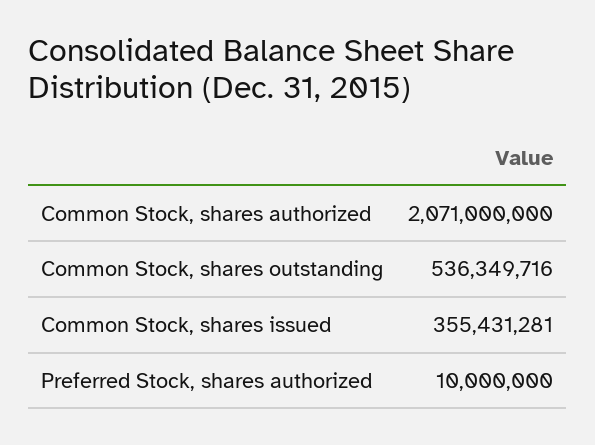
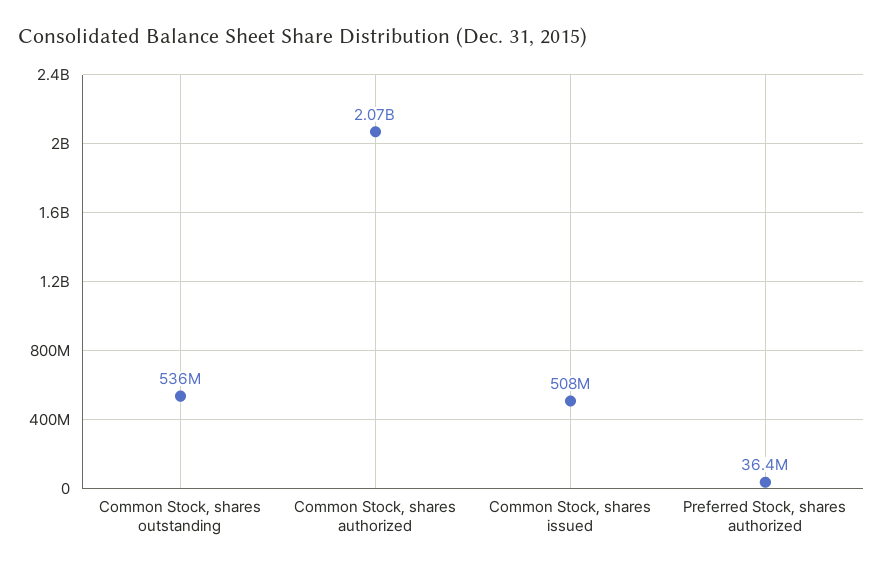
  {
    "Common Stock, shares authorized": 2071000000,
    "Common Stock, shares outstanding": 536349716,
-   "Common Stock, shares issued": 355431281,
+   "Common Stock, shares issued": 508000000,
-   "Preferred Stock, shares authorized": 10000000
+   "Preferred Stock, shares authorized": 36400000
  }

